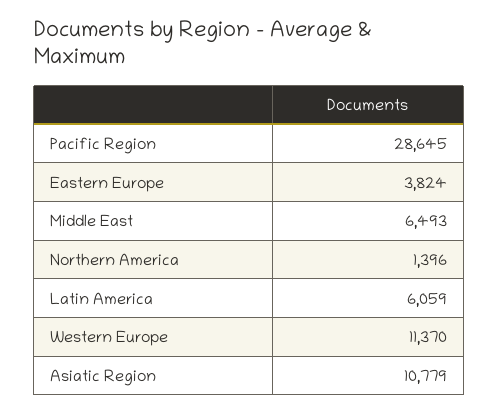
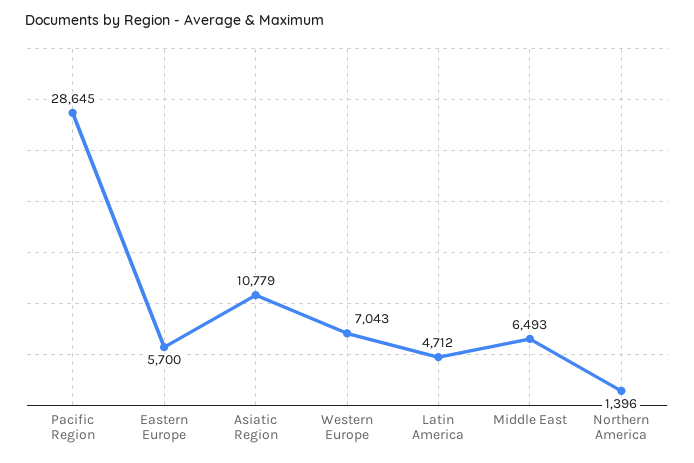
  {
    "Pacific Region": 28645,
-   "Eastern Europe": 3824,
+   "Eastern Europe": 5700,
    "Middle East": 6493,
    "Northern America": 1396,
-   "Latin America": 6059,
+   "Latin America": 4712,
-   "Western Europe": 11370,
+   "Western Europe": 7043,
    "Asiatic Region": 10779
  }

